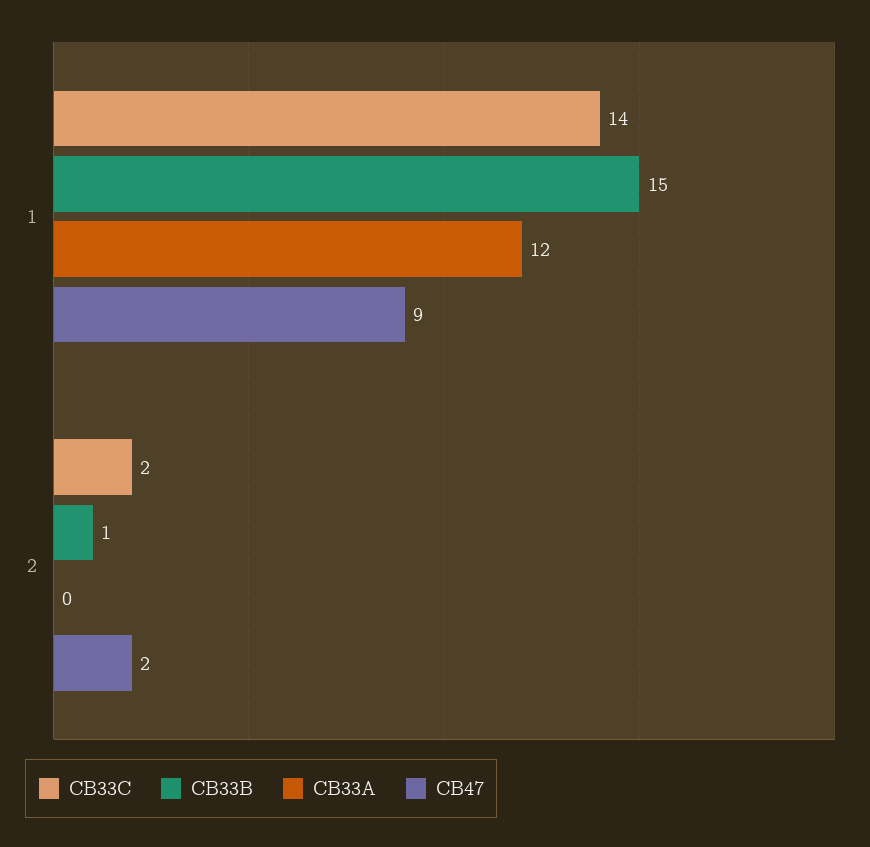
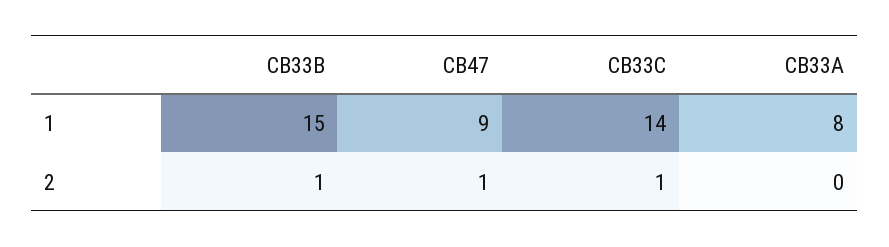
  {
    "CB33C": {
      "1": 14,
-     "2": 2
+     "2": 1
    },
    "CB33B": {
      "1": 15,
      "2": 1
    },
    "CB33A": {
-     "1": 12,
+     "1": 8,
      "2": 0
    },
    "CB47": {
      "1": 9,
-     "2": 2
+     "2": 1
    }
  }

